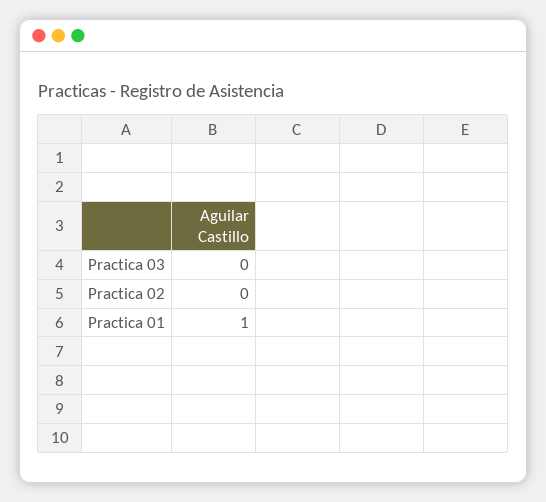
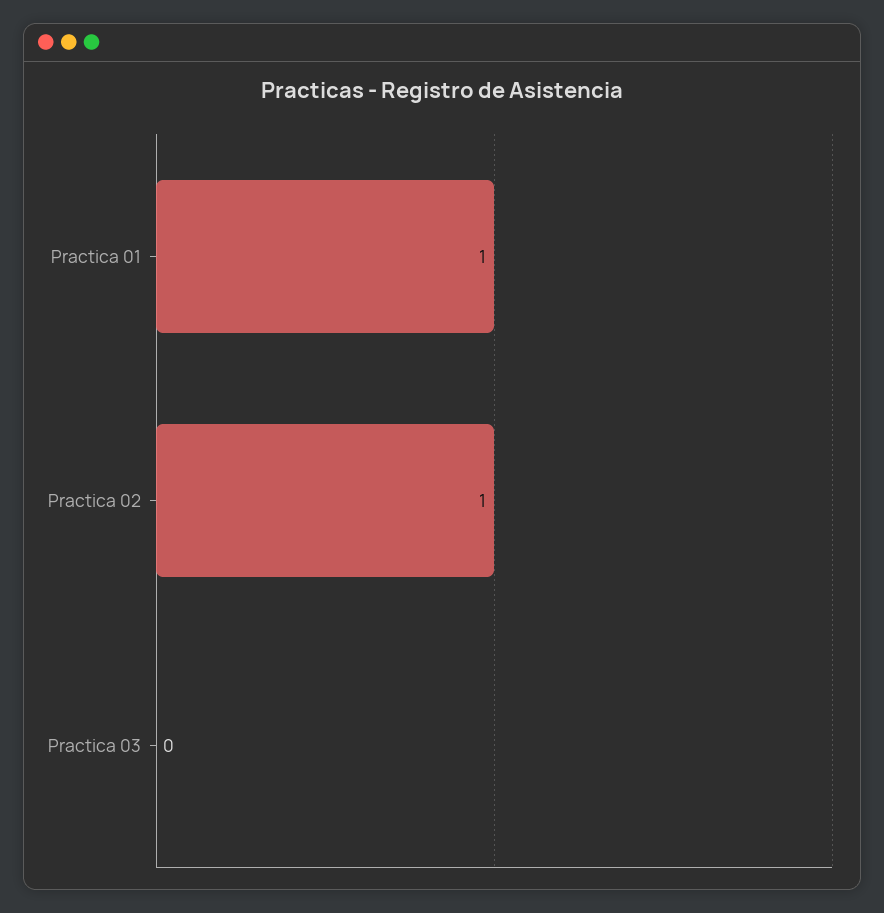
  {
    "Practica 03": 0,
-   "Practica 02": 0,
+   "Practica 02": 1,
    "Practica 01": 1
  }

